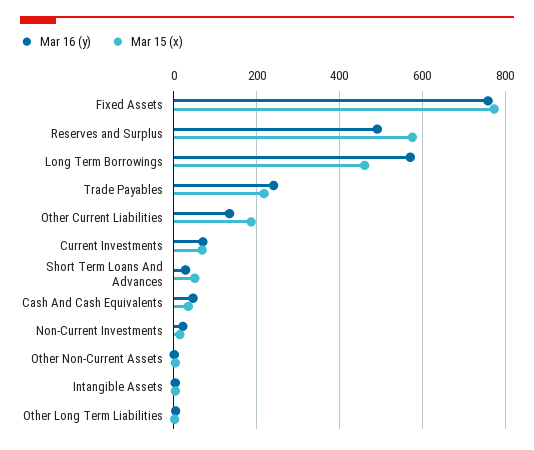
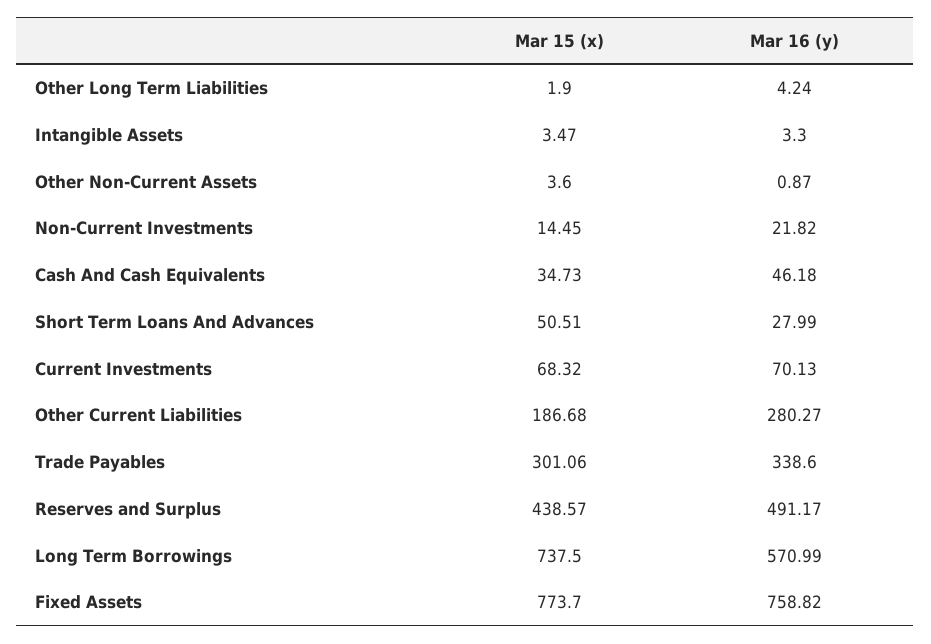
  {
    "Mar 16 (y)": {
      "Fixed Assets": 758.82,
      "Reserves and Surplus": 491.17,
      "Long Term Borrowings": 570.99,
-     "Trade Payables": 240,
+     "Trade Payables": 338.6,
-     "Other Current Liabilities": 140,
+     "Other Current Liabilities": 280.27,
      "Current Investments": 70.13,
      "Short Term Loans And Advances": 27.99,
      "Cash And Cash Equivalents": 46.18,
      "Non-Current Investments": 21.82,
      "Other Non-Current Assets": 0.87,
      "Intangible Assets": 3.3,
      "Other Long Term Liabilities": 4.24
    },
    "Mar 15 (x)": {
      "Fixed Assets": 773.7,
-     "Reserves and Surplus": 580,
+     "Reserves and Surplus": 438.57,
-     "Long Term Borrowings": 460,
+     "Long Term Borrowings": 737.5,
-     "Trade Payables": 220,
+     "Trade Payables": 301.06,
      "Other Current Liabilities": 186.68,
      "Current Investments": 68.32,
      "Short Term Loans And Advances": 50.51,
      "Cash And Cash Equivalents": 34.73,
      "Non-Current Investments": 14.45,
      "Other Non-Current Assets": 3.6,
      "Intangible Assets": 3.47,
      "Other Long Term Liabilities": 1.9
    }
  }

